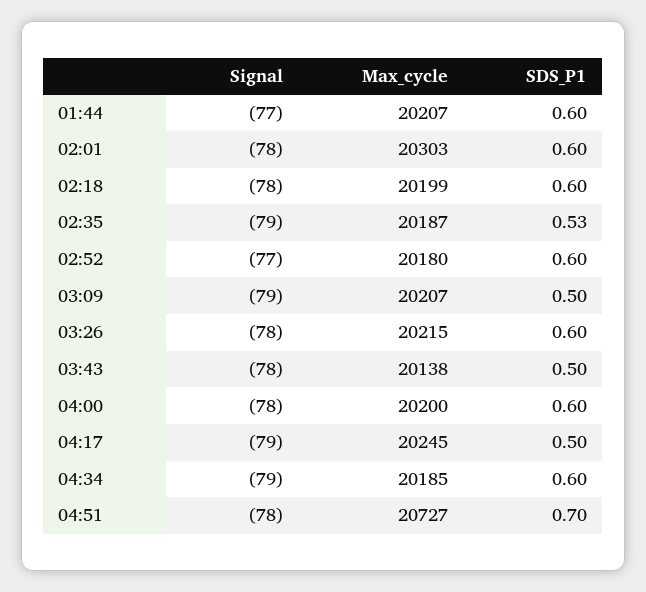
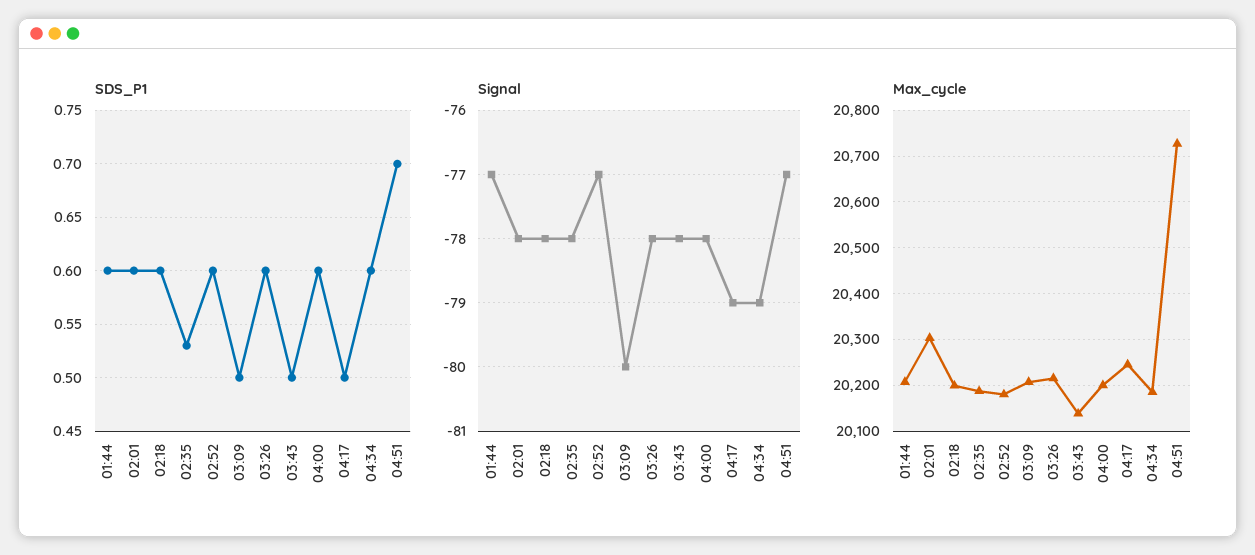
  {
    "Signal": {
      "01:44": -77,
      "02:01": -78,
      "02:18": -78,
-     "02:35": -79,
+     "02:35": -78,
      "02:52": -77,
-     "03:09": -79,
+     "03:09": -80,
      "03:26": -78,
      "03:43": -78,
      "04:00": -78,
      "04:17": -79,
      "04:34": -79,
-     "04:51": -78
+     "04:51": -77
    },
    "Max_cycle": {
      "01:44": 20207,
      "02:01": 20303,
      "02:18": 20199,
      "02:35": 20187,
      "02:52": 20180,
      "03:09": 20207,
      "03:26": 20215,
      "03:43": 20138,
      "04:00": 20200,
      "04:17": 20245,
      "04:34": 20185,
      "04:51": 20727
    },
    "SDS_P1": {
      "01:44": 0.6,
      "02:01": 0.6,
      "02:18": 0.6,
      "02:35": 0.53,
      "02:52": 0.6,
      "03:09": 0.5,
      "03:26": 0.6,
      "03:43": 0.5,
      "04:00": 0.6,
      "04:17": 0.5,
      "04:34": 0.6,
      "04:51": 0.7
    }
  }

